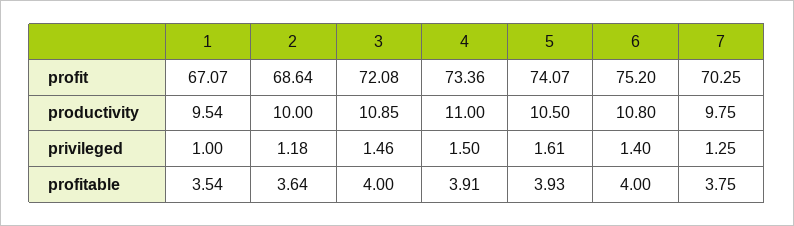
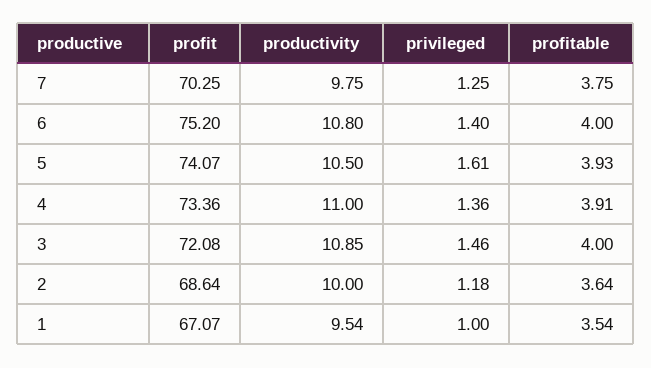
  {
    "1": {
      "profit": 67.07,
      "productivity": 9.54,
      "privileged": 1,
      "profitable": 3.54
    },
    "2": {
      "profit": 68.64,
      "productivity": 10,
      "privileged": 1.18,
      "profitable": 3.64
    },
    "3": {
      "profit": 72.08,
      "productivity": 10.85,
      "privileged": 1.46,
      "profitable": 4
    },
    "4": {
      "profit": 73.36,
      "productivity": 11,
-     "privileged": 1.5,
+     "privileged": 1.36,
      "profitable": 3.91
    },
    "5": {
      "profit": 74.07,
      "productivity": 10.5,
      "privileged": 1.61,
      "profitable": 3.93
    },
    "6": {
      "profit": 75.2,
      "productivity": 10.8,
      "privileged": 1.4,
      "profitable": 4
    },
    "7": {
      "profit": 70.25,
      "productivity": 9.75,
      "privileged": 1.25,
      "profitable": 3.75
    }
  }

